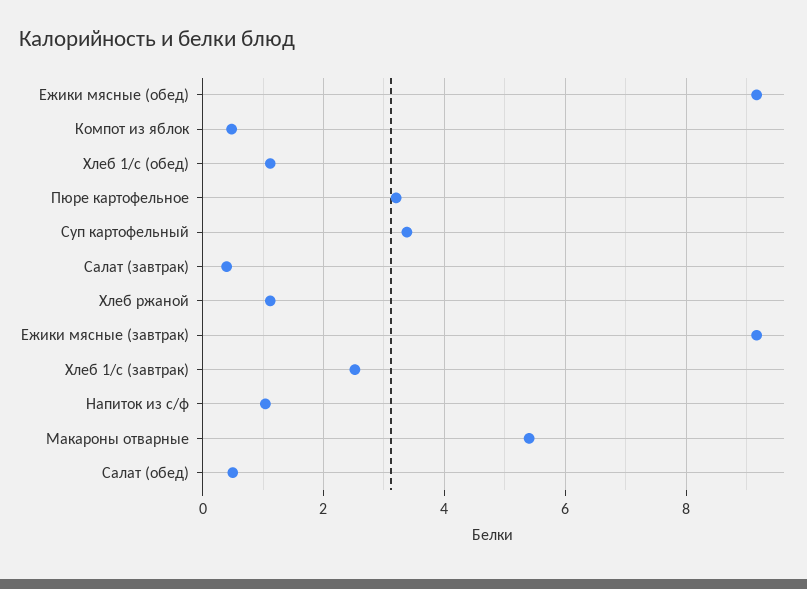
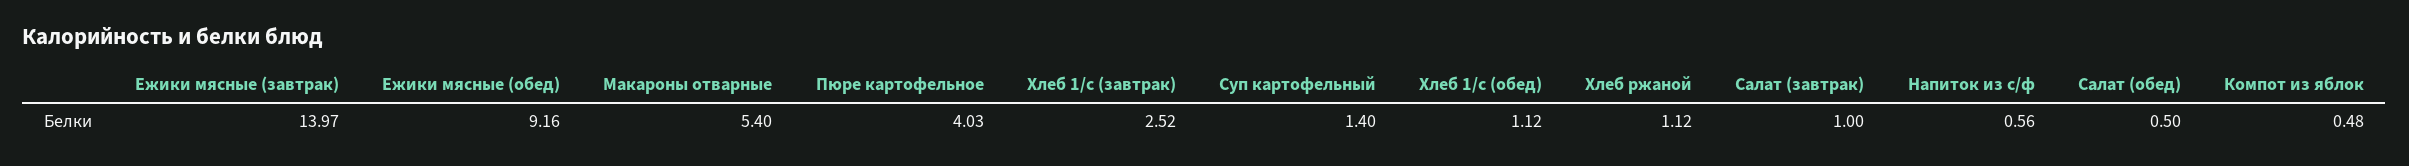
  {
    "Ежики мясные (обед)": 9.16,
    "Компот из яблок": 0.48,
    "Хлеб 1/с (обед)": 1.12,
-   "Пюре картофельное": 3.2,
+   "Пюре картофельное": 4.03,
-   "Суп картофельный": 3.4,
+   "Суп картофельный": 1.4,
-   "Салат (завтрак)": 0.4,
+   "Салат (завтрак)": 1,
    "Хлеб ржаной": 1.12,
-   "Ежики мясные (завтрак)": 9.2,
+   "Ежики мясные (завтрак)": 13.97,
    "Хлеб 1/с (завтрак)": 2.52,
-   "Напиток из с/ф": 1,
+   "Напиток из с/ф": 0.56,
    "Макароны отварные": 5.4,
    "Салат (обед)": 0.5
  }

